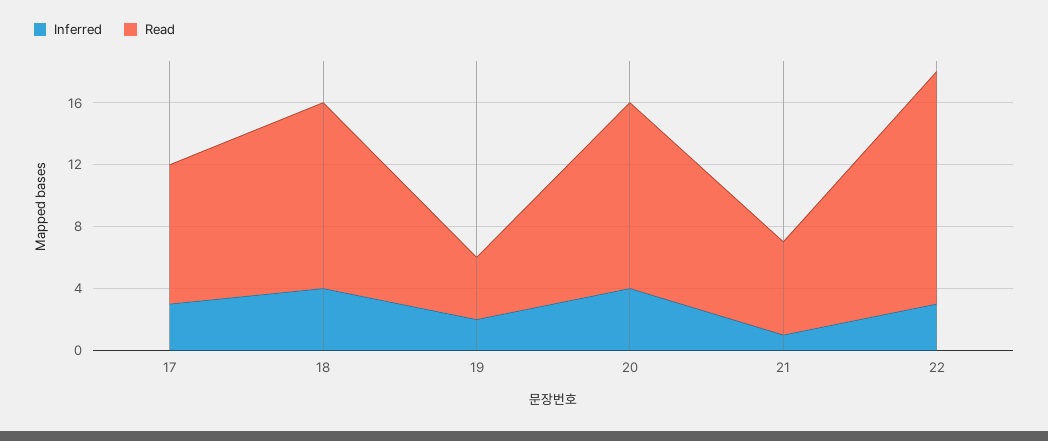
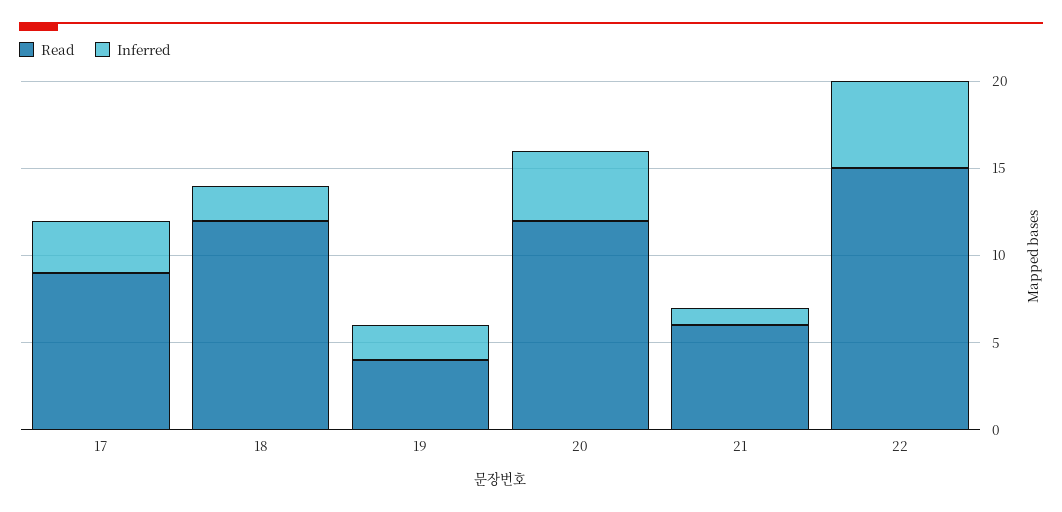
  {
    "Inferred": {
      "17": 3,
-     "18": 4,
+     "18": 2,
      "19": 2,
      "20": 4,
      "21": 1,
-     "22": 3
+     "22": 5
    },
    "Read": {
      "17": 9,
      "18": 12,
      "19": 4,
      "20": 12,
      "21": 6,
      "22": 15
    }
  }

